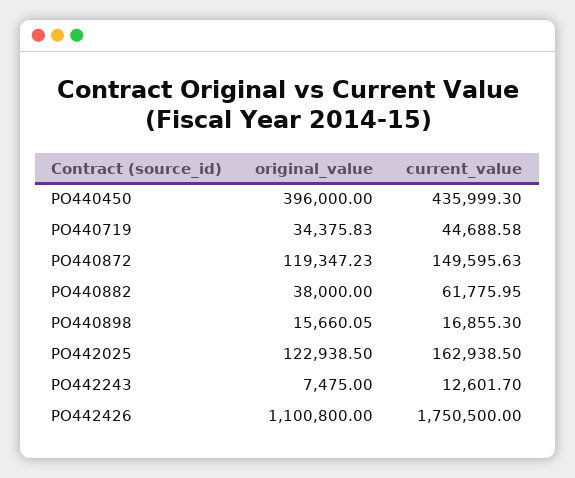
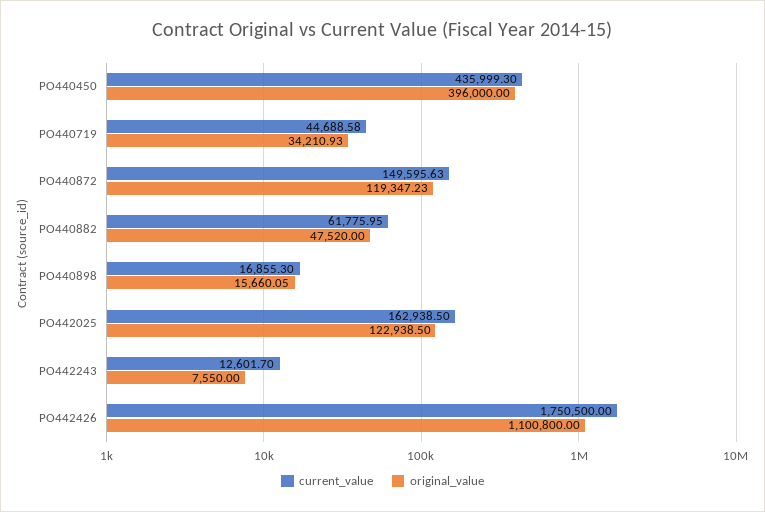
  {
    "original_value": {
      "PO440450": 396000,
-     "PO440719": 34375.83,
+     "PO440719": 34210.93,
      "PO440872": 119347.23,
-     "PO440882": 38000,
+     "PO440882": 47520,
      "PO440898": 15660.05,
      "PO442025": 122938.5,
-     "PO442243": 7475,
+     "PO442243": 7550,
      "PO442426": 1100800
    },
    "current_value": {
      "PO440450": 435999.3,
      "PO440719": 44688.58,
      "PO440872": 149595.63,
      "PO440882": 61775.95,
      "PO440898": 16855.3,
      "PO442025": 162938.5,
      "PO442243": 12601.7,
      "PO442426": 1750500
    }
  }

